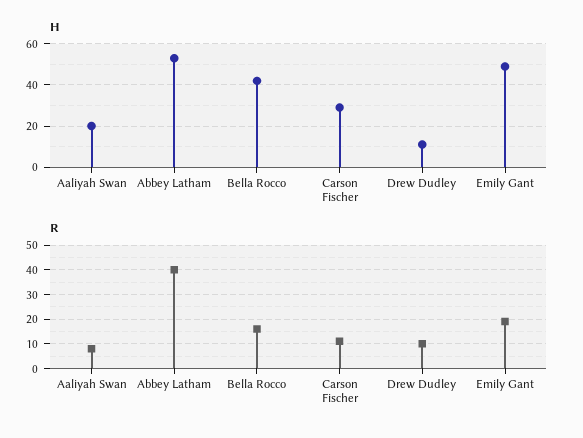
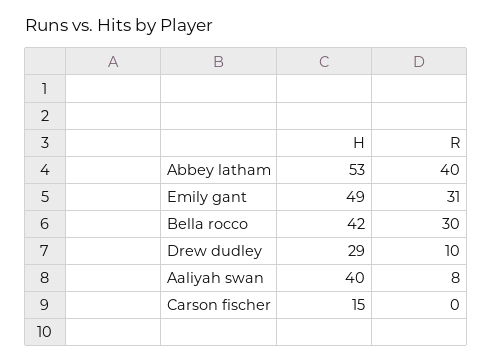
  {
    "H": {
-     "Aaliyah Swan": 20,
+     "Aaliyah Swan": 40,
      "Abbey Latham": 53,
      "Bella Rocco": 42,
-     "Carson Fischer": 30,
+     "Carson Fischer": 15,
-     "Drew Dudley": 10,
+     "Drew Dudley": 29,
      "Emily Gant": 49
    },
    "R": {
      "Aaliyah Swan": 8,
      "Abbey Latham": 40,
-     "Bella Rocco": 15,
+     "Bella Rocco": 30,
-     "Carson Fischer": 10,
+     "Carson Fischer": 0,
      "Drew Dudley": 10,
-     "Emily Gant": 20
+     "Emily Gant": 31
    }
  }

